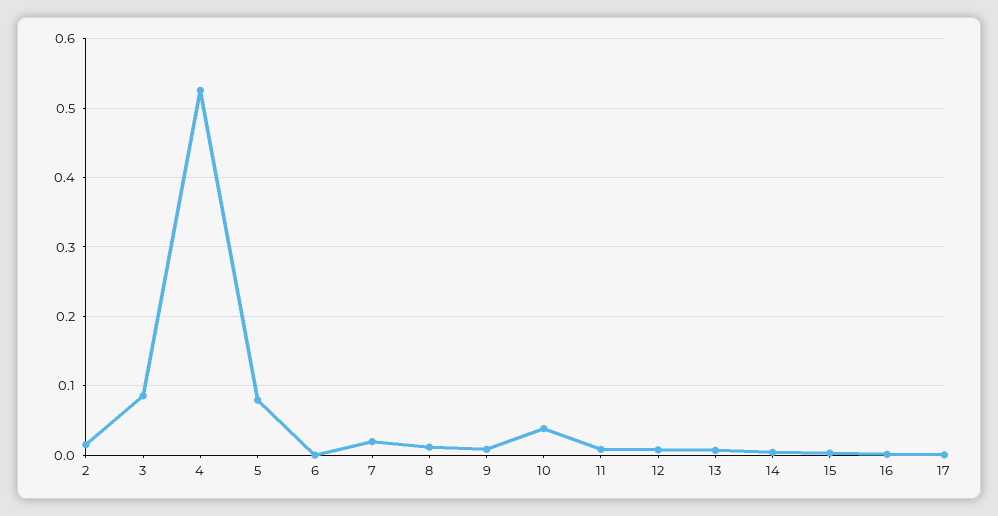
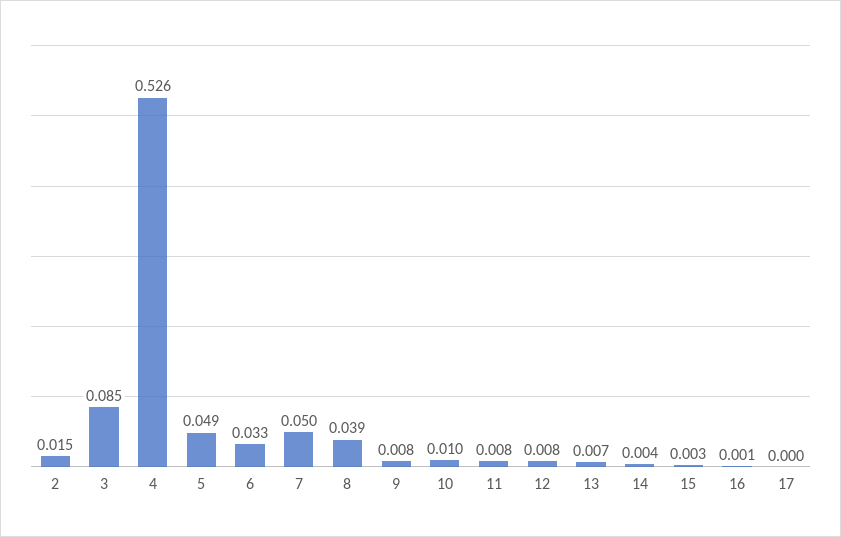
  {
    "2": 0.015,
    "3": 0.085,
    "4": 0.526,
-   "5": 0.08,
+   "5": 0.049,
-   "6": 0,
+   "6": 0.033,
-   "7": 0.02,
+   "7": 0.05,
-   "8": 0.01,
+   "8": 0.039,
    "9": 0.008,
-   "10": 0.04,
+   "10": 0.01,
    "11": 0.008,
    "12": 0.008,
    "13": 0.007,
    "14": 0.004,
    "15": 0.003,
    "16": 0.001,
    "17": 0
  }

